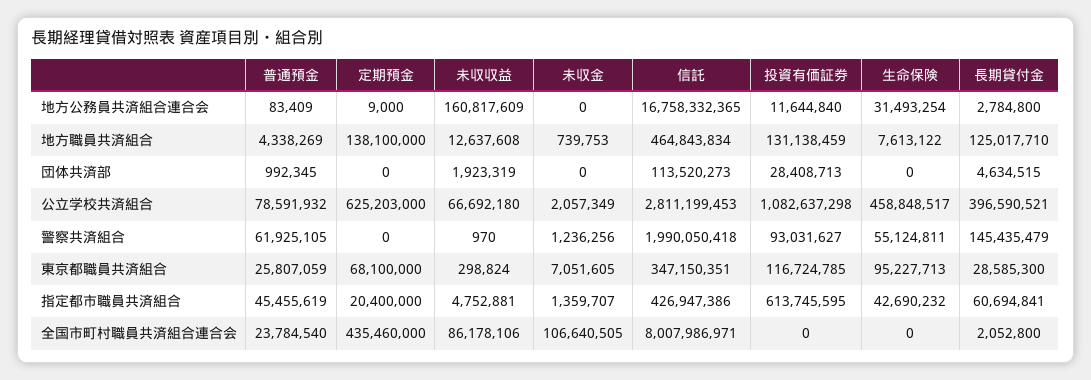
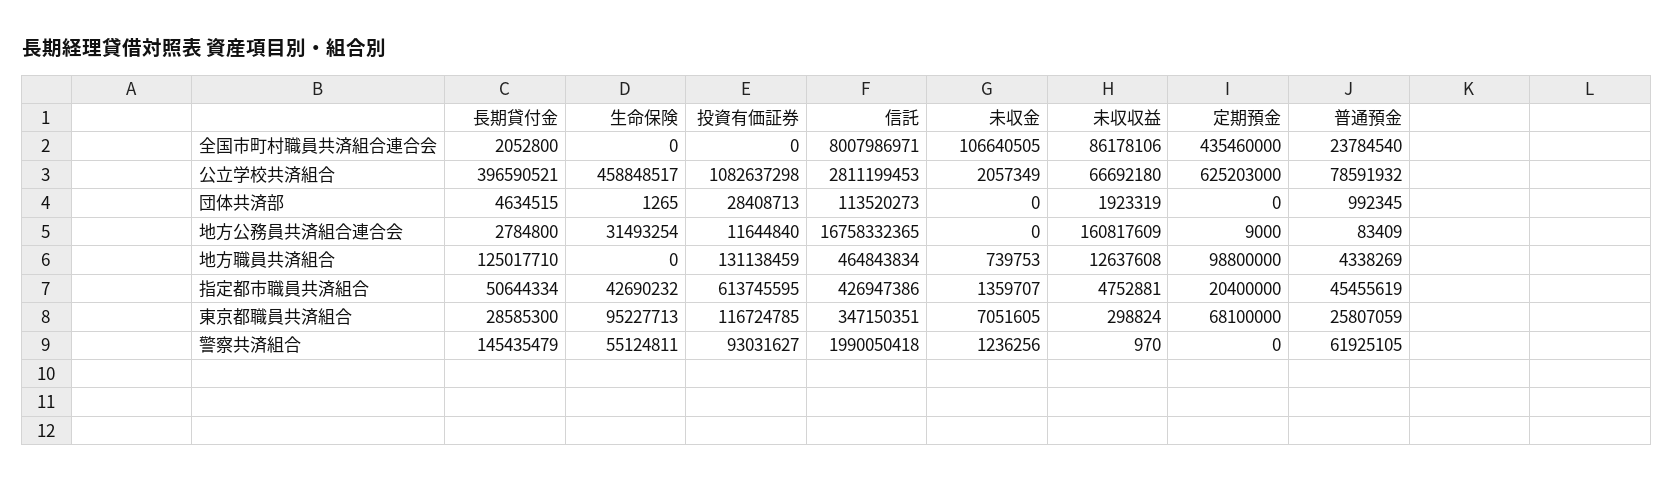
  {
    "普通預金": {
      "地方公務員共済組合連合会": 83409,
      "地方職員共済組合": 4338269,
      "団体共済部": 992345,
      "公立学校共済組合": 78591932,
      "警察共済組合": 61925105,
      "東京都職員共済組合": 25807059,
      "指定都市職員共済組合": 45455619,
      "全国市町村職員共済組合連合会": 23784540
    },
    "定期預金": {
      "地方公務員共済組合連合会": 9000,
-     "地方職員共済組合": 138100000,
+     "地方職員共済組合": 98800000,
      "団体共済部": 0,
      "公立学校共済組合": 625203000,
      "警察共済組合": 0,
      "東京都職員共済組合": 68100000,
      "指定都市職員共済組合": 20400000,
      "全国市町村職員共済組合連合会": 435460000
    },
    "未収収益": {
      "地方公務員共済組合連合会": 160817609,
      "地方職員共済組合": 12637608,
      "団体共済部": 1923319,
      "公立学校共済組合": 66692180,
      "警察共済組合": 970,
      "東京都職員共済組合": 298824,
      "指定都市職員共済組合": 4752881,
      "全国市町村職員共済組合連合会": 86178106
    },
    "未収金": {
      "地方公務員共済組合連合会": 0,
      "地方職員共済組合": 739753,
      "団体共済部": 0,
      "公立学校共済組合": 2057349,
      "警察共済組合": 1236256,
      "東京都職員共済組合": 7051605,
      "指定都市職員共済組合": 1359707,
      "全国市町村職員共済組合連合会": 106640505
    },
    "信託": {
      "地方公務員共済組合連合会": 16758332365,
      "地方職員共済組合": 464843834,
      "団体共済部": 113520273,
      "公立学校共済組合": 2811199453,
      "警察共済組合": 1990050418,
      "東京都職員共済組合": 347150351,
      "指定都市職員共済組合": 426947386,
      "全国市町村職員共済組合連合会": 8007986971
    },
    "投資有価証券": {
      "地方公務員共済組合連合会": 11644840,
      "地方職員共済組合": 131138459,
      "団体共済部": 28408713,
      "公立学校共済組合": 1082637298,
      "警察共済組合": 93031627,
      "東京都職員共済組合": 116724785,
      "指定都市職員共済組合": 613745595,
      "全国市町村職員共済組合連合会": 0
    },
    "生命保険": {
      "地方公務員共済組合連合会": 31493254,
-     "地方職員共済組合": 7613122,
+     "地方職員共済組合": 0,
-     "団体共済部": 0,
+     "団体共済部": 1265,
      "公立学校共済組合": 458848517,
      "警察共済組合": 55124811,
      "東京都職員共済組合": 95227713,
      "指定都市職員共済組合": 42690232,
      "全国市町村職員共済組合連合会": 0
    },
    "長期貸付金": {
      "地方公務員共済組合連合会": 2784800,
      "地方職員共済組合": 125017710,
      "団体共済部": 4634515,
      "公立学校共済組合": 396590521,
      "警察共済組合": 145435479,
      "東京都職員共済組合": 28585300,
-     "指定都市職員共済組合": 60694841,
+     "指定都市職員共済組合": 50644334,
      "全国市町村職員共済組合連合会": 2052800
    }
  }

